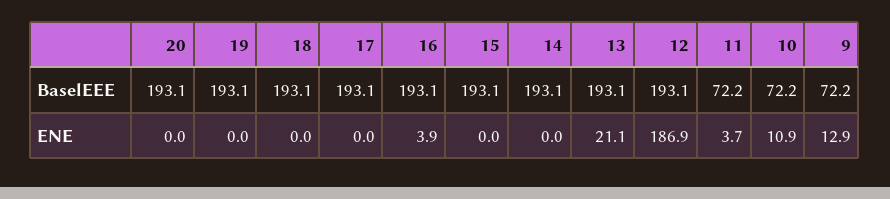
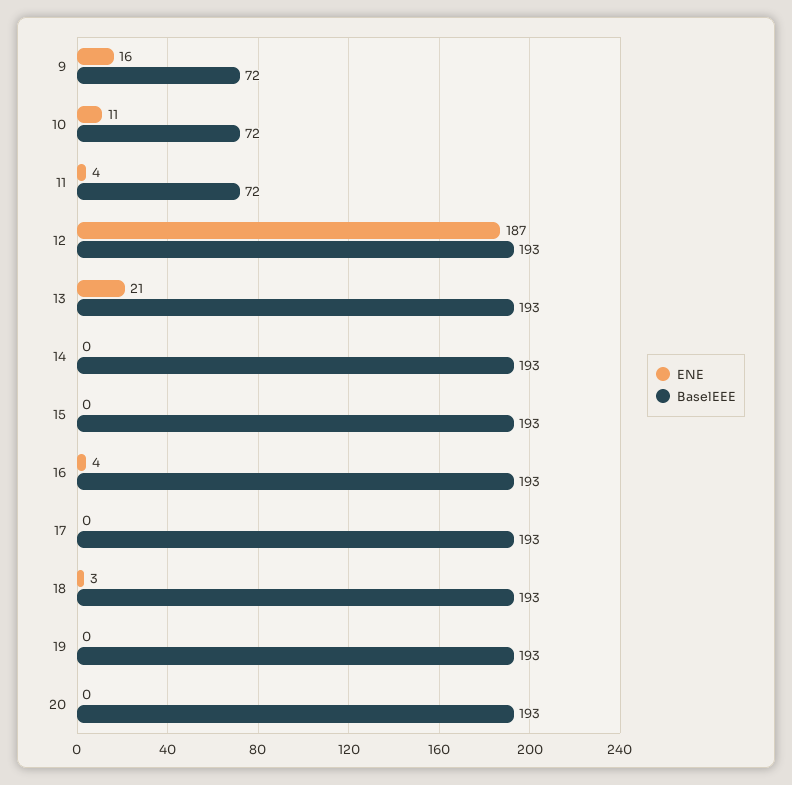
  {
    "BaselEEE": {
      "20": 193.1,
      "19": 193.1,
      "18": 193.1,
      "17": 193.1,
      "16": 193.1,
      "15": 193.1,
      "14": 193.1,
      "13": 193.1,
      "12": 193.1,
      "11": 72.2,
      "10": 72.2,
      "9": 72.2
    },
    "ENE": {
      "20": 0,
      "19": 0,
-     "18": 0,
+     "18": 3,
      "17": 0,
      "16": 3.9,
      "15": 0,
      "14": 0,
      "13": 21.1,
      "12": 186.9,
      "11": 3.7,
      "10": 10.9,
-     "9": 12.9
+     "9": 16
    }
  }

